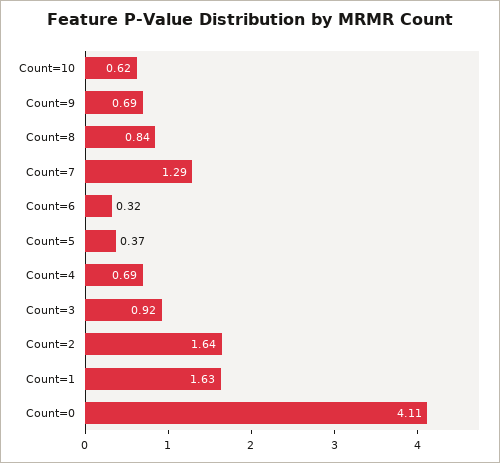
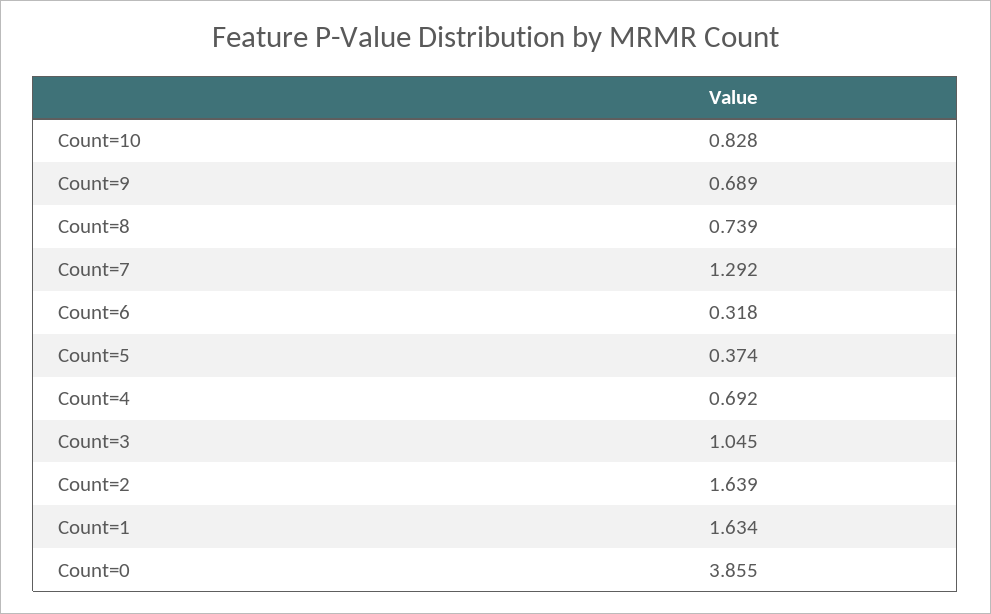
  {
-   "Count=10": 0.62,
+   "Count=10": 0.828,
    "Count=9": 0.689,
-   "Count=8": 0.84,
+   "Count=8": 0.739,
    "Count=7": 1.292,
    "Count=6": 0.318,
    "Count=5": 0.374,
    "Count=4": 0.692,
-   "Count=3": 0.92,
+   "Count=3": 1.045,
    "Count=2": 1.639,
    "Count=1": 1.634,
-   "Count=0": 4.11
+   "Count=0": 3.855
  }

